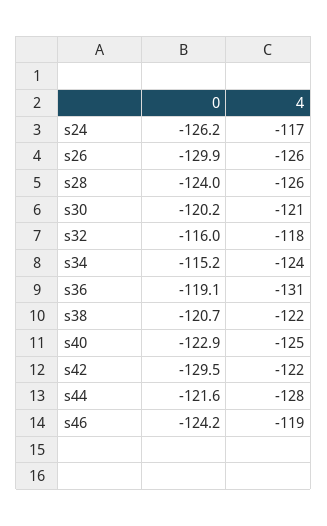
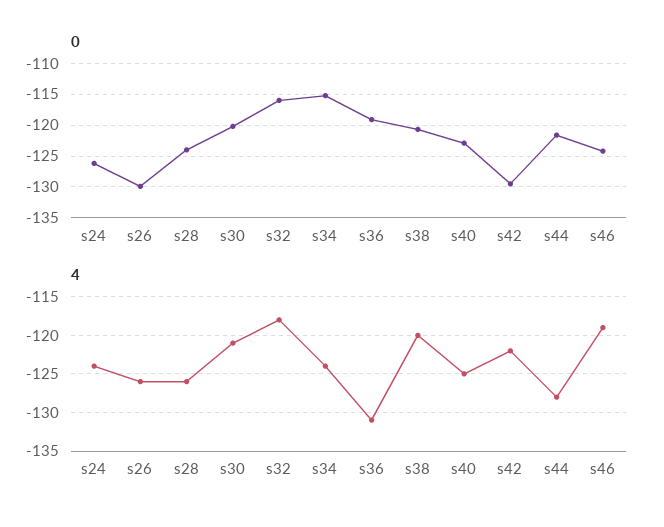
  {
    "0": {
      "s24": -126.2,
      "s26": -129.9,
      "s28": -124,
      "s30": -120.2,
      "s32": -116,
      "s34": -115.2,
      "s36": -119.1,
      "s38": -120.7,
      "s40": -122.9,
      "s42": -129.5,
      "s44": -121.6,
      "s46": -124.2
    },
    "4": {
-     "s24": -117,
+     "s24": -124,
      "s26": -126,
      "s28": -126,
      "s30": -121,
      "s32": -118,
      "s34": -124,
      "s36": -131,
-     "s38": -122,
+     "s38": -120,
      "s40": -125,
      "s42": -122,
      "s44": -128,
      "s46": -119
    }
  }

